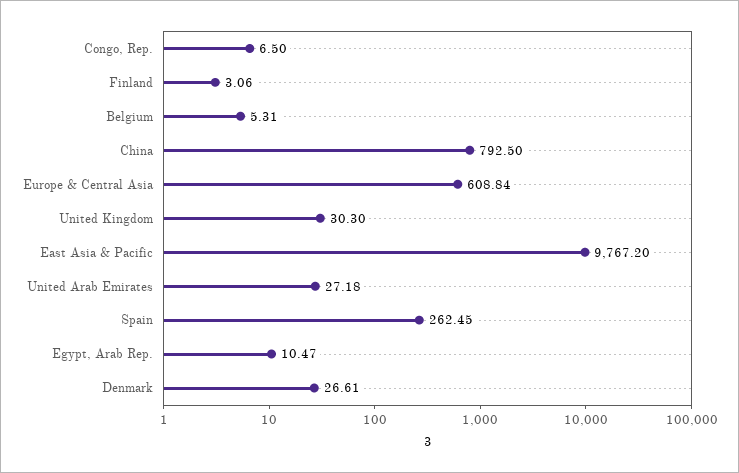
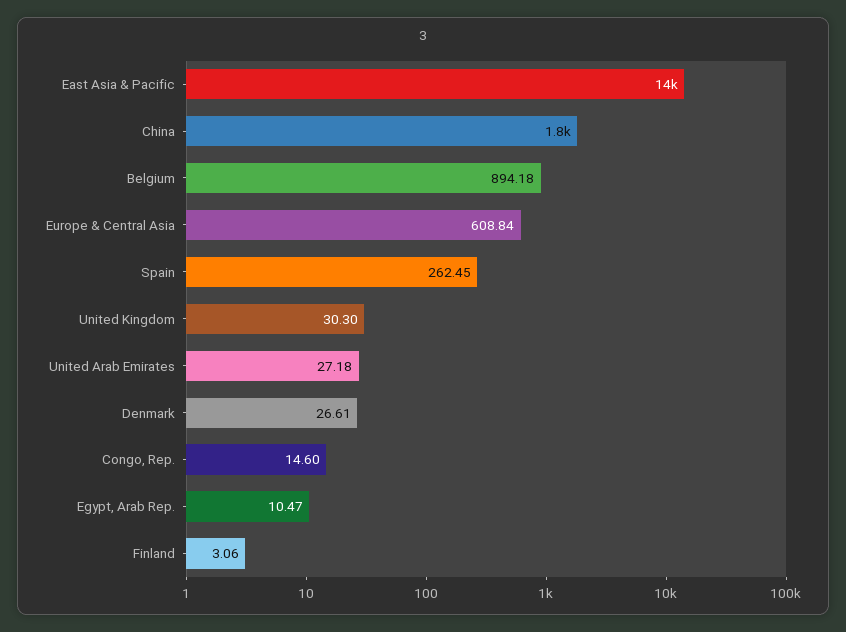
  {
-   "Congo, Rep.": 6.5,
+   "Congo, Rep.": 14.6,
    "Finland": 3.06,
-   "Belgium": 5.31,
+   "Belgium": 894.18,
-   "China": 792.5,
+   "China": 1800,
    "Europe & Central Asia": 608.84,
    "United Kingdom": 30.3,
-   "East Asia & Pacific": 9767.2,
+   "East Asia & Pacific": 14000,
    "United Arab Emirates": 27.18,
    "Spain": 262.45,
    "Egypt, Arab Rep.": 10.47,
    "Denmark": 26.61
  }

